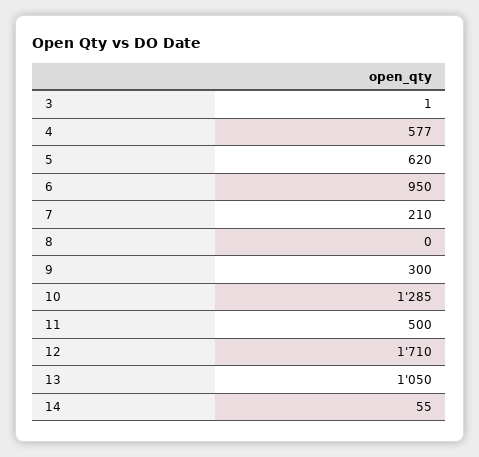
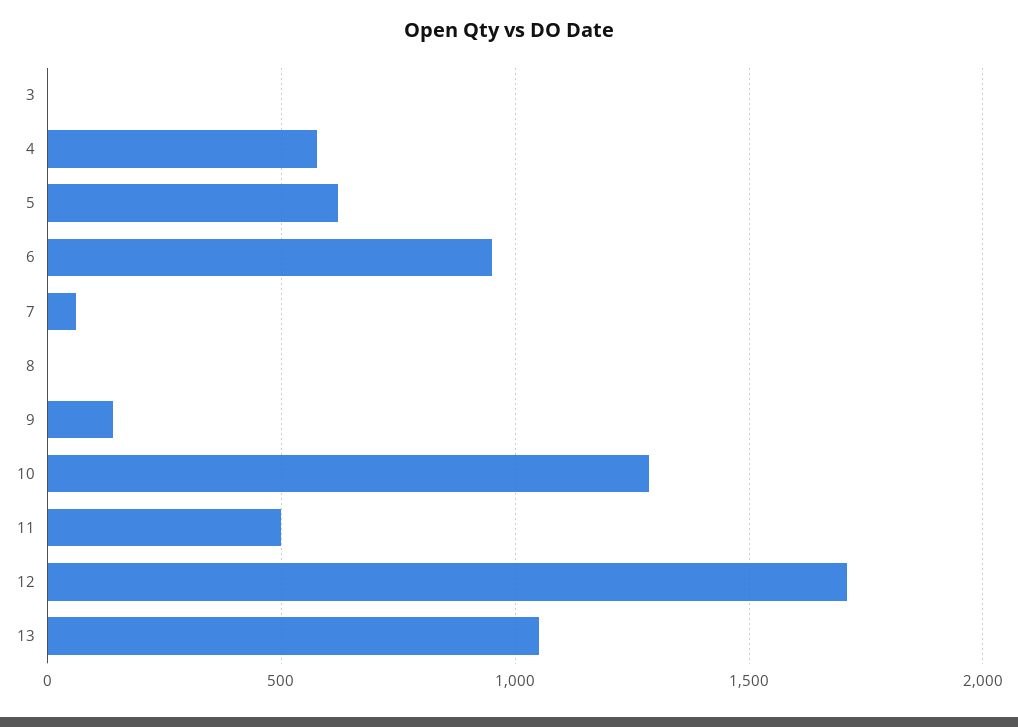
  {
    "3": 1,
    "4": 577,
    "5": 620,
    "6": 950,
-   "7": 210,
+   "7": 50,
    "8": 0,
-   "9": 300,
+   "9": 150,
    "10": 1285,
    "11": 500,
    "12": 1710,
-   "13": 1050,
+   "13": 1050
-   "14": 55
  }

